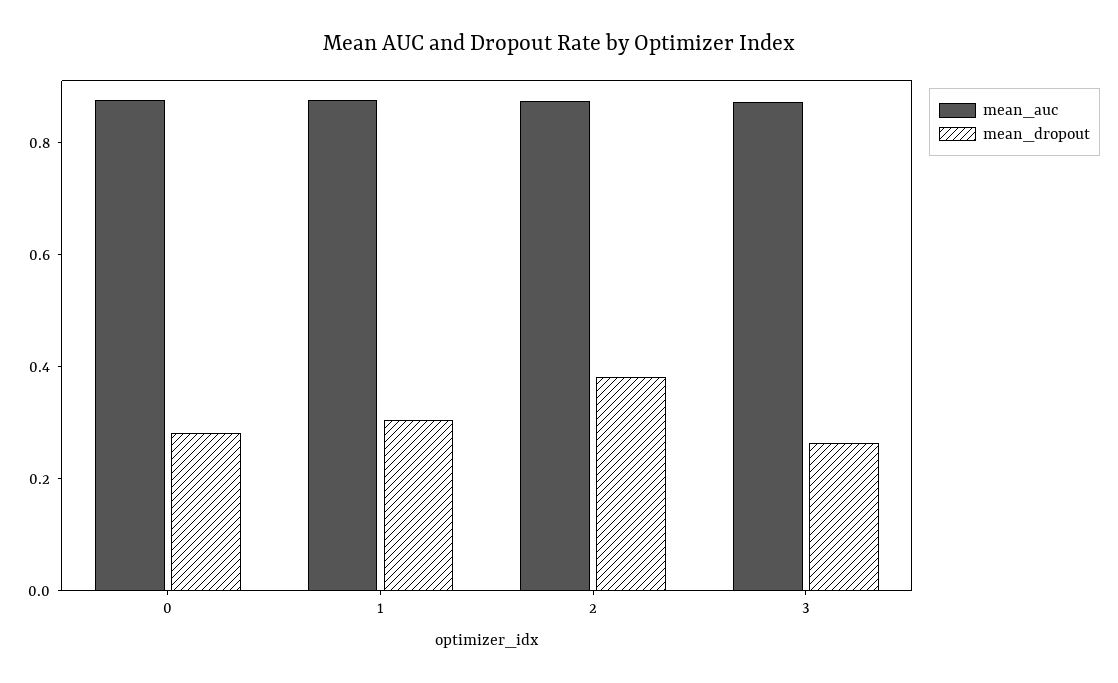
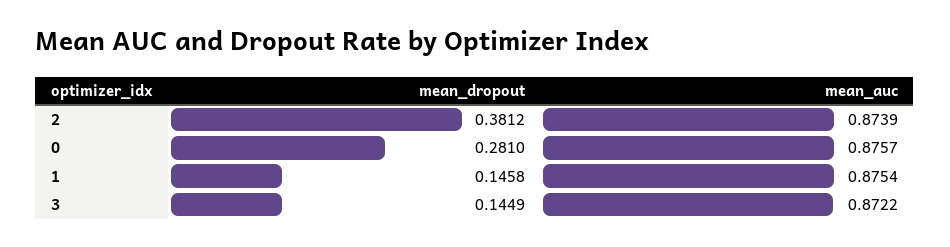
  {
    "mean_auc": {
      "0": 0.8757,
      "1": 0.8754,
      "2": 0.8739,
      "3": 0.8722
    },
    "mean_dropout": {
      "0": 0.281,
-     "1": 0.3,
+     "1": 0.1458,
      "2": 0.3812,
-     "3": 0.25
+     "3": 0.1449
    }
  }

